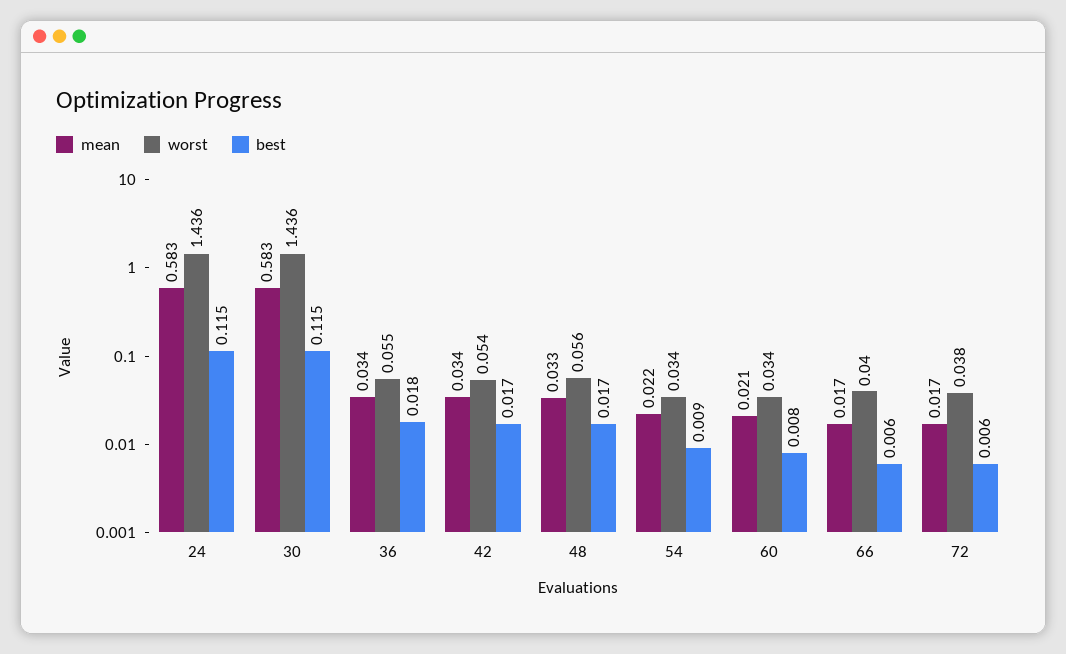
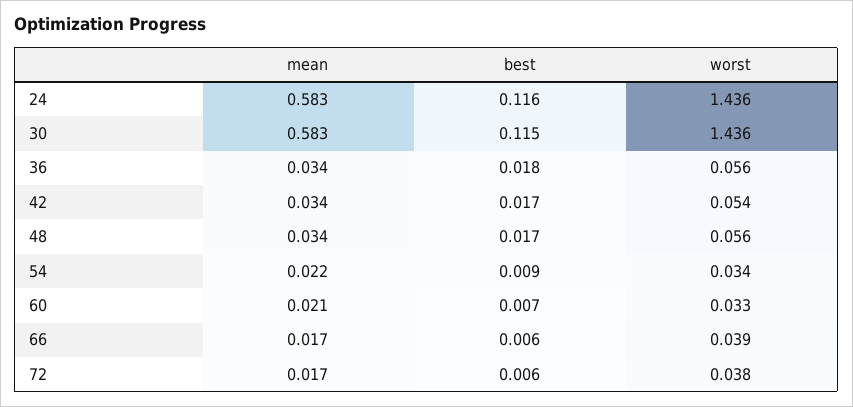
  {
    "mean": {
      "24": 0.583,
      "30": 0.583,
      "36": 0.034,
      "42": 0.034,
-     "48": 0.033,
+     "48": 0.034,
      "54": 0.022,
      "60": 0.021,
      "66": 0.017,
      "72": 0.017
    },
    "worst": {
      "24": 1.436,
      "30": 1.436,
-     "36": 0.055,
+     "36": 0.056,
      "42": 0.054,
      "48": 0.056,
      "54": 0.034,
-     "60": 0.034,
+     "60": 0.033,
-     "66": 0.04,
+     "66": 0.039,
      "72": 0.038
    },
    "best": {
-     "24": 0.115,
+     "24": 0.116,
      "30": 0.115,
      "36": 0.018,
      "42": 0.017,
      "48": 0.017,
      "54": 0.009,
-     "60": 0.008,
+     "60": 0.007,
      "66": 0.006,
      "72": 0.006
    }
  }

